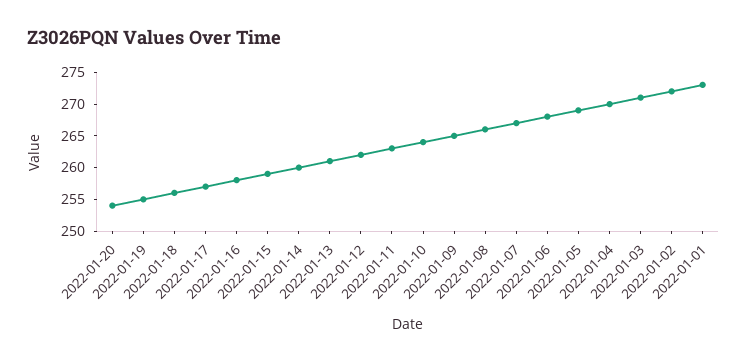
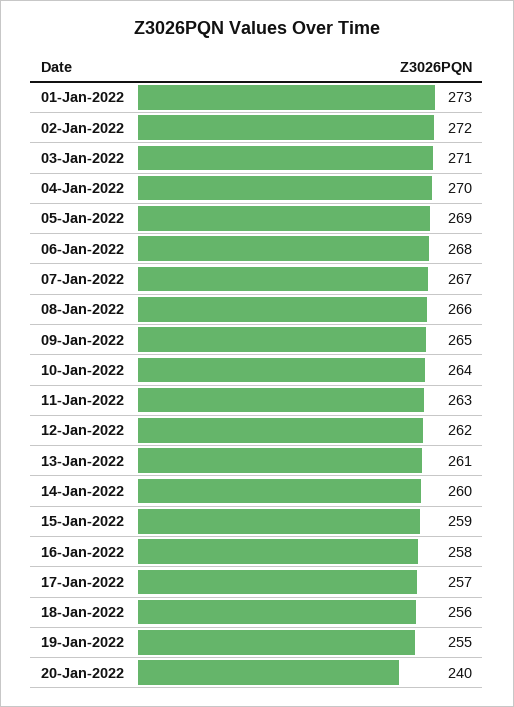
  {
-   "2022-01-20": 255,
+   "2022-01-20": 240,
    "2022-01-19": 255,
    "2022-01-18": 256,
    "2022-01-17": 257,
    "2022-01-16": 258,
    "2022-01-15": 259,
    "2022-01-14": 260,
    "2022-01-13": 261,
    "2022-01-12": 262,
    "2022-01-11": 263,
    "2022-01-10": 264,
    "2022-01-09": 265,
    "2022-01-08": 266,
    "2022-01-07": 267,
    "2022-01-06": 268,
    "2022-01-05": 269,
    "2022-01-04": 270,
    "2022-01-03": 271,
    "2022-01-02": 272,
    "2022-01-01": 273
  }

